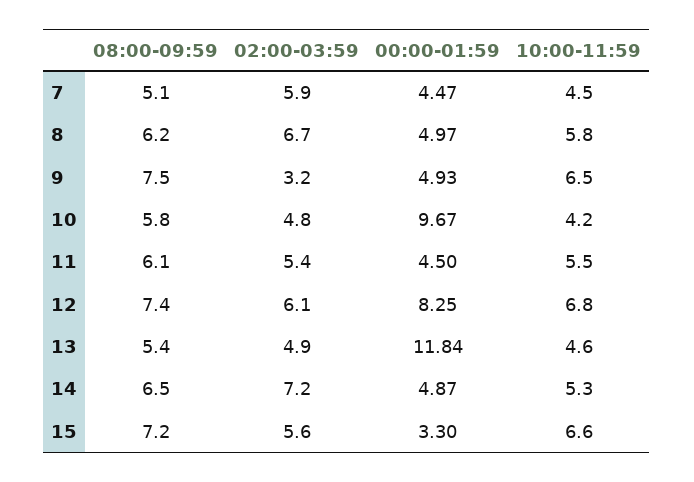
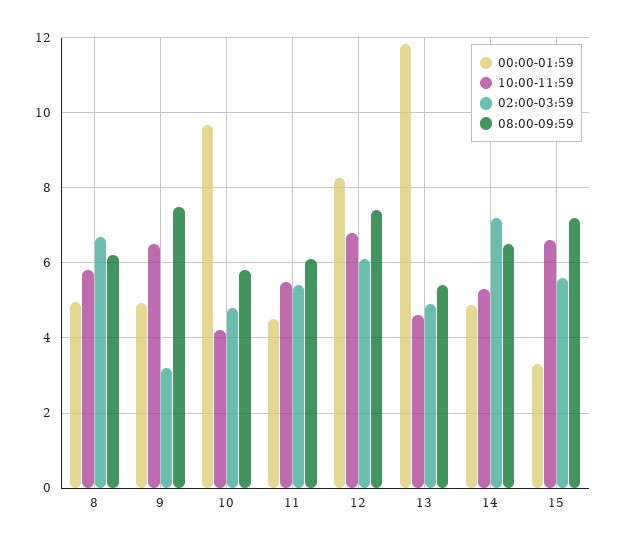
  {
    "08:00-09:59": {
-     "7": 5.1,
      "8": 6.2,
      "9": 7.5,
      "10": 5.8,
      "11": 6.1,
      "12": 7.4,
      "13": 5.4,
      "14": 6.5,
      "15": 7.2
    },
    "02:00-03:59": {
-     "7": 5.9,
      "8": 6.7,
      "9": 3.2,
      "10": 4.8,
      "11": 5.4,
      "12": 6.1,
      "13": 4.9,
      "14": 7.2,
      "15": 5.6
    },
    "00:00-01:59": {
-     "7": 4.47,
      "8": 4.97,
      "9": 4.93,
      "10": 9.67,
      "11": 4.5,
      "12": 8.25,
      "13": 11.84,
      "14": 4.87,
      "15": 3.3
    },
    "10:00-11:59": {
-     "7": 4.5,
      "8": 5.8,
      "9": 6.5,
      "10": 4.2,
      "11": 5.5,
      "12": 6.8,
      "13": 4.6,
      "14": 5.3,
      "15": 6.6
    }
  }

